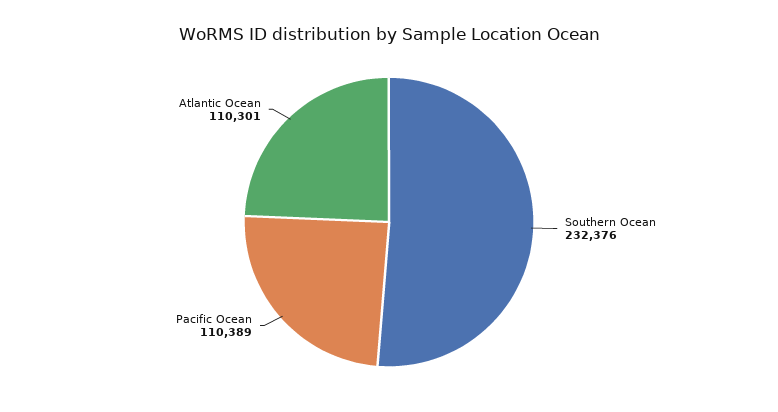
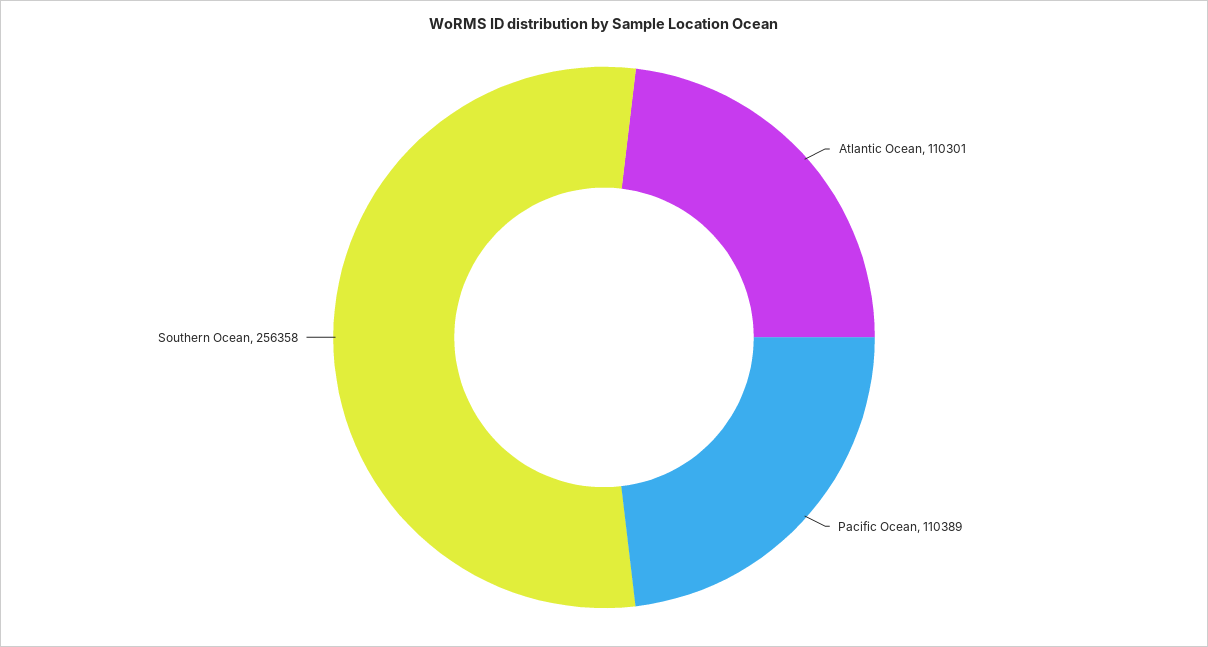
  {
-   "Southern Ocean": 232376,
+   "Southern Ocean": 256358,
    "Pacific Ocean": 110389,
    "Atlantic Ocean": 110301
  }

